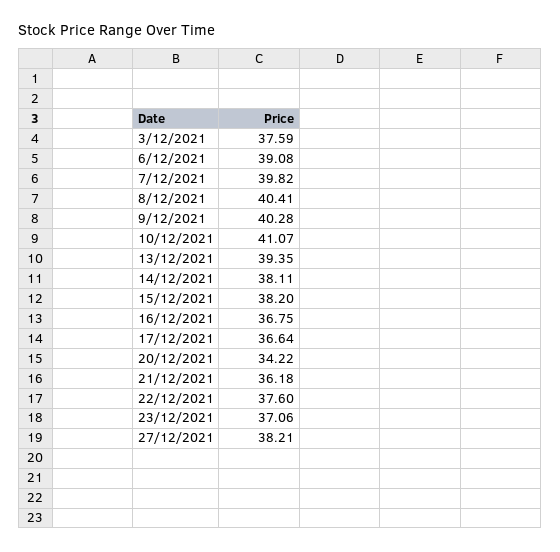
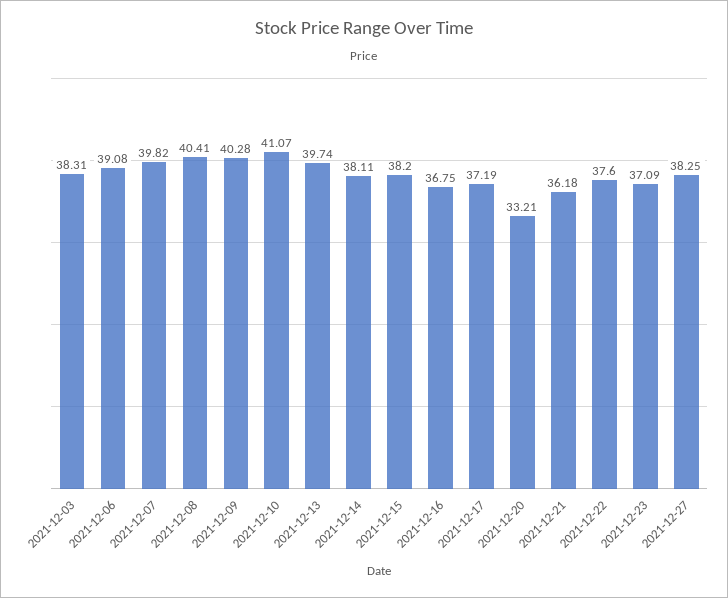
  {
-   "3/12/2021": 37.59,
+   "3/12/2021": 38.31,
    "6/12/2021": 39.08,
    "7/12/2021": 39.82,
    "8/12/2021": 40.41,
    "9/12/2021": 40.28,
    "10/12/2021": 41.07,
-   "13/12/2021": 39.35,
+   "13/12/2021": 39.74,
    "14/12/2021": 38.11,
    "15/12/2021": 38.2,
    "16/12/2021": 36.75,
-   "17/12/2021": 36.64,
+   "17/12/2021": 37.19,
-   "20/12/2021": 34.22,
+   "20/12/2021": 33.21,
    "21/12/2021": 36.18,
    "22/12/2021": 37.6,
-   "23/12/2021": 37.06,
+   "23/12/2021": 37.09,
-   "27/12/2021": 38.21
+   "27/12/2021": 38.25
  }

